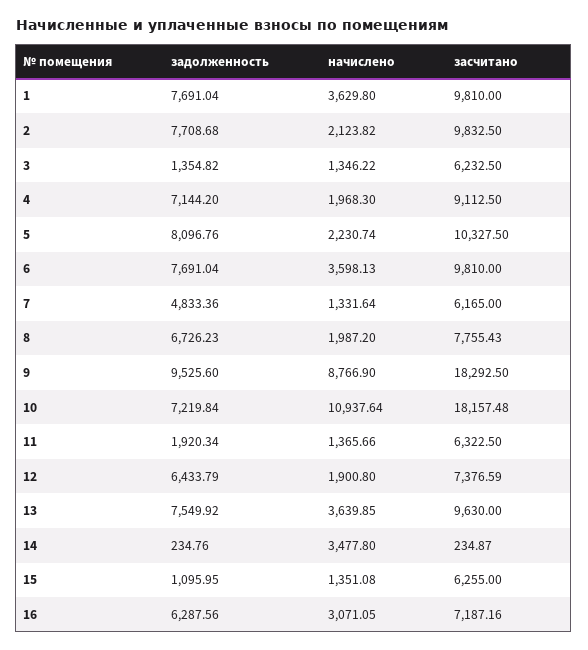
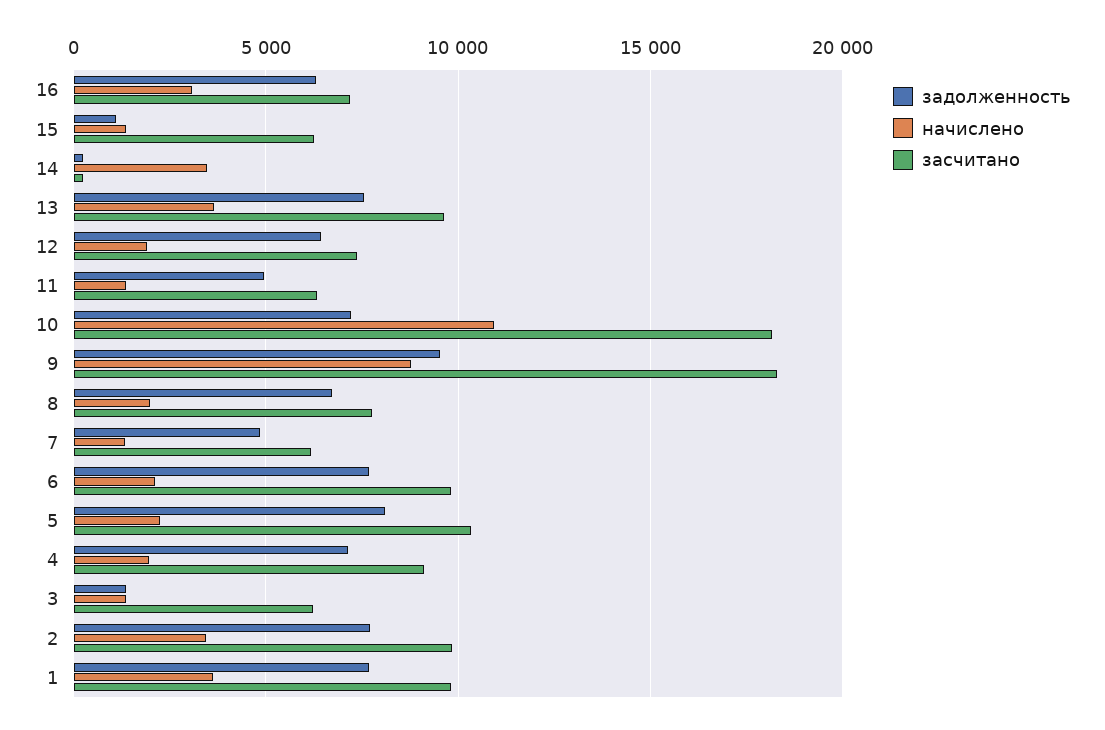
  {
    "задолженность": {
      "1": 7691.04,
      "2": 7708.68,
      "3": 1354.82,
      "4": 7144.2,
      "5": 8096.76,
      "6": 7691.04,
      "7": 4833.36,
      "8": 6726.23,
      "9": 9525.6,
      "10": 7219.84,
-     "11": 1920.34,
+     "11": 5000,
      "12": 6433.79,
      "13": 7549.92,
      "14": 234.76,
      "15": 1095.95,
      "16": 6287.56
    },
    "начислено": {
      "1": 3629.8,
-     "2": 2123.82,
+     "2": 3500,
      "3": 1346.22,
      "4": 1968.3,
      "5": 2230.74,
-     "6": 3598.13,
+     "6": 2000,
      "7": 1331.64,
      "8": 1987.2,
      "9": 8766.9,
      "10": 10937.64,
      "11": 1365.66,
      "12": 1900.8,
      "13": 3639.85,
      "14": 3477.8,
      "15": 1351.08,
      "16": 3071.05
    },
    "засчитано": {
      "1": 9810,
      "2": 9832.5,
      "3": 6232.5,
      "4": 9112.5,
      "5": 10327.5,
      "6": 9810,
      "7": 6165,
      "8": 7755.43,
      "9": 18292.5,
      "10": 18157.48,
      "11": 6322.5,
      "12": 7376.59,
      "13": 9630,
      "14": 234.87,
      "15": 6255,
      "16": 7187.16
    }
  }

